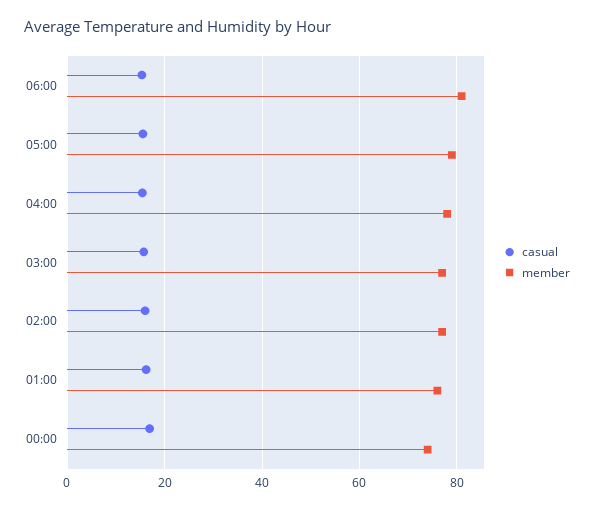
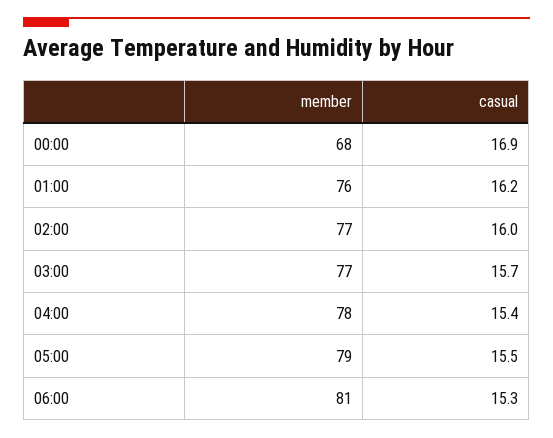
  {
    "casual": {
      "06:00": 15.3,
      "05:00": 15.5,
      "04:00": 15.4,
      "03:00": 15.7,
      "02:00": 16,
      "01:00": 16.2,
      "00:00": 16.9
    },
    "member": {
      "06:00": 81,
      "05:00": 79,
      "04:00": 78,
      "03:00": 77,
      "02:00": 77,
      "01:00": 76,
-     "00:00": 74
+     "00:00": 68
    }
  }

